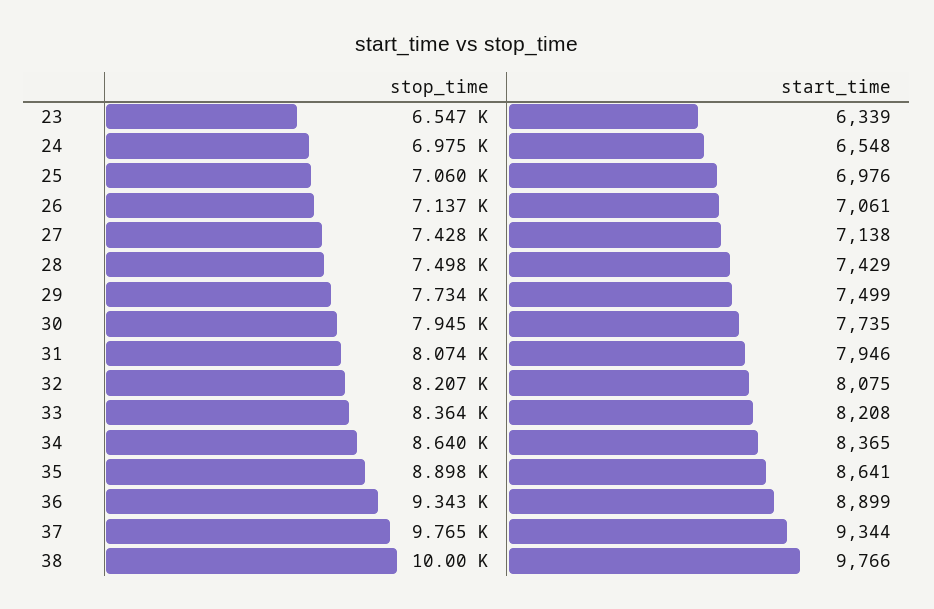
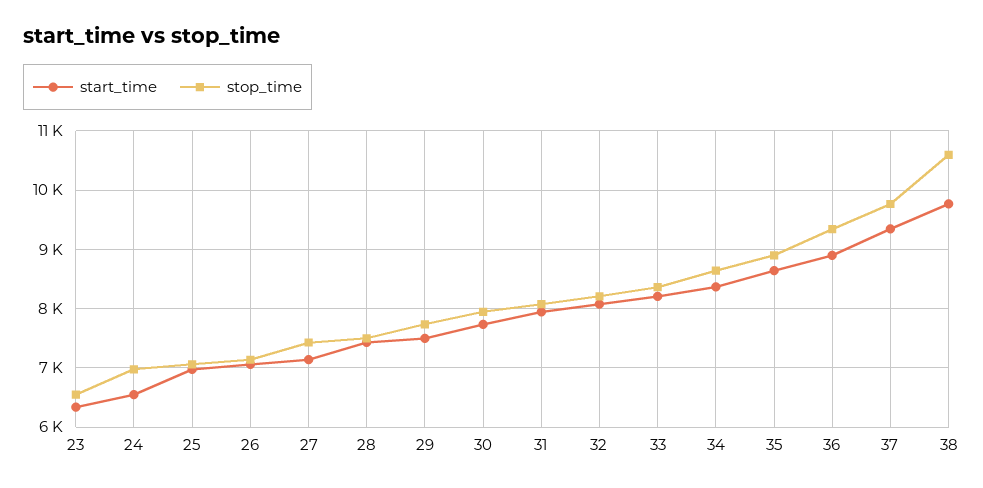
  {
    "stop_time": {
      "23": 6547,
      "24": 6975,
      "25": 7060,
      "26": 7137,
      "27": 7428,
      "28": 7498,
      "29": 7734,
      "30": 7945,
      "31": 8074,
      "32": 8207,
      "33": 8364,
      "34": 8640,
      "35": 8898,
      "36": 9343,
      "37": 9765,
-     "38": 10000
+     "38": 10600
    },
    "start_time": {
      "23": 6339,
      "24": 6548,
      "25": 6976,
      "26": 7061,
      "27": 7138,
      "28": 7429,
      "29": 7499,
      "30": 7735,
      "31": 7946,
      "32": 8075,
      "33": 8208,
      "34": 8365,
      "35": 8641,
      "36": 8899,
      "37": 9344,
      "38": 9766
    }
  }

